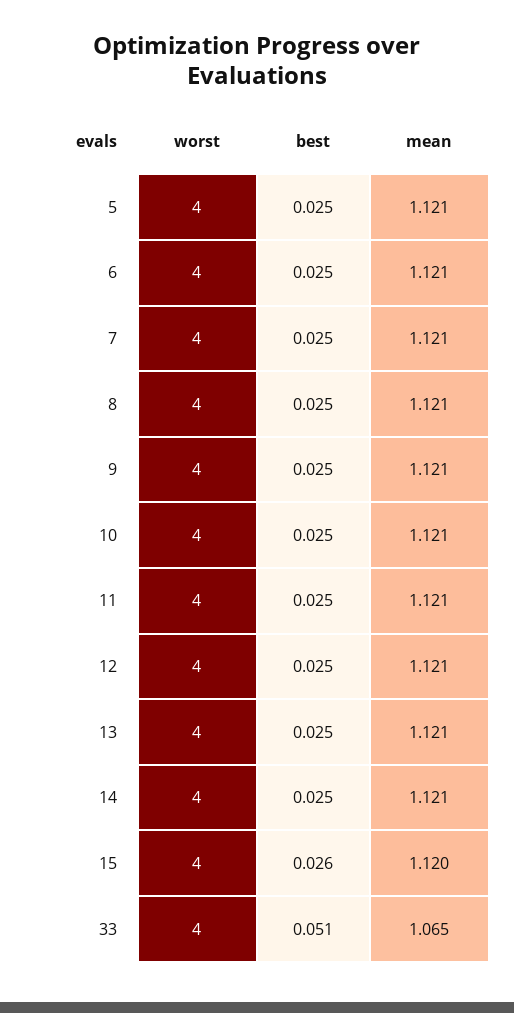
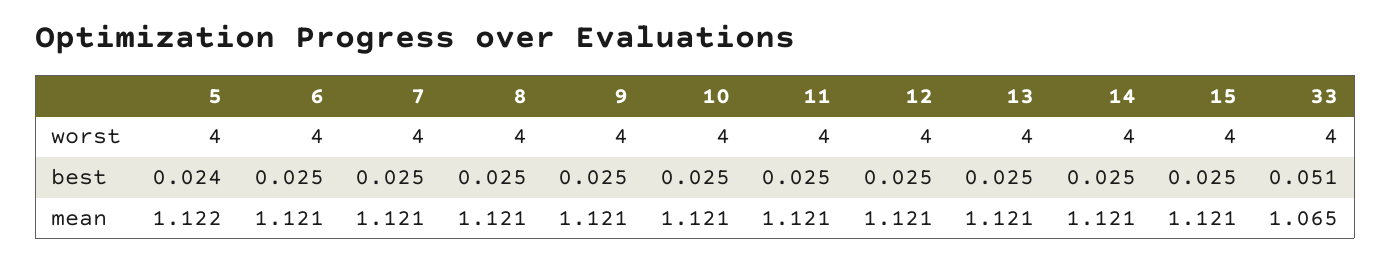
  {
    "worst": {
      "5": 4,
      "6": 4,
      "7": 4,
      "8": 4,
      "9": 4,
      "10": 4,
      "11": 4,
      "12": 4,
      "13": 4,
      "14": 4,
      "15": 4,
      "33": 4
    },
    "best": {
-     "5": 0.025,
+     "5": 0.024,
      "6": 0.025,
      "7": 0.025,
      "8": 0.025,
      "9": 0.025,
      "10": 0.025,
      "11": 0.025,
      "12": 0.025,
      "13": 0.025,
      "14": 0.025,
-     "15": 0.026,
+     "15": 0.025,
      "33": 0.051
    },
    "mean": {
-     "5": 1.121,
+     "5": 1.122,
      "6": 1.121,
      "7": 1.121,
      "8": 1.121,
      "9": 1.121,
      "10": 1.121,
      "11": 1.121,
      "12": 1.121,
      "13": 1.121,
      "14": 1.121,
-     "15": 1.12,
+     "15": 1.121,
      "33": 1.065
    }
  }

